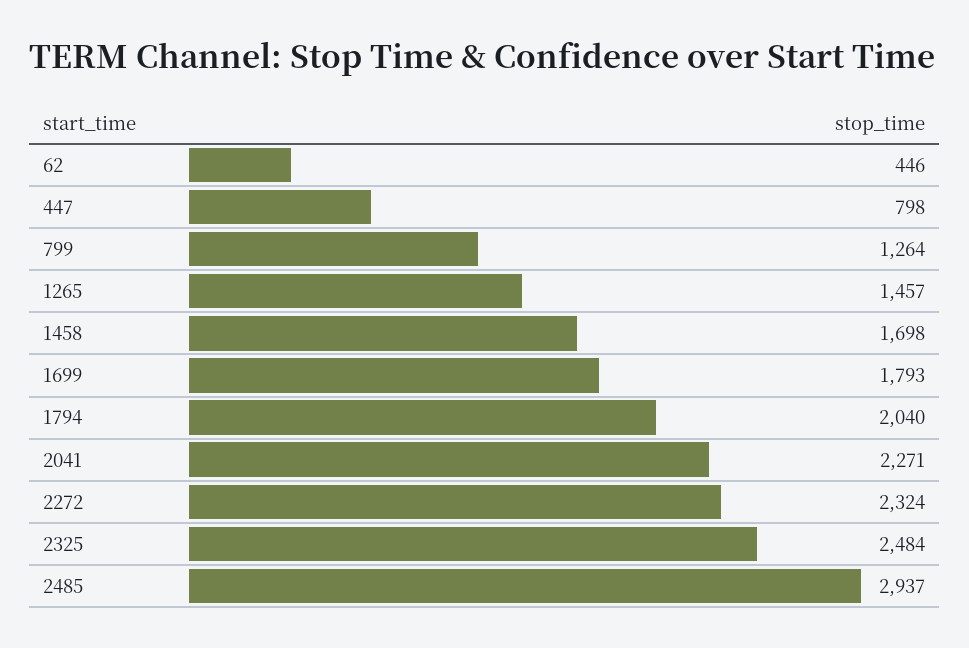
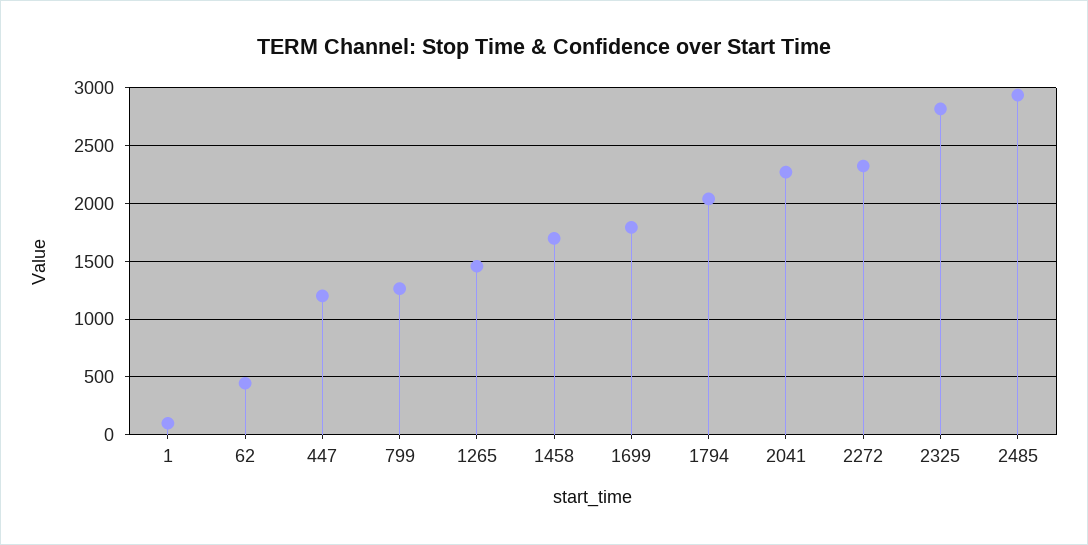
  {
    "62": 446,
-   "447": 798,
+   "447": 1200,
    "799": 1264,
    "1265": 1457,
    "1458": 1698,
    "1699": 1793,
    "1794": 2040,
    "2041": 2271,
    "2272": 2324,
-   "2325": 2484,
+   "2325": 2800,
-   "2485": 2937
+   "2485": 2937,
+   "1": 100
  }

